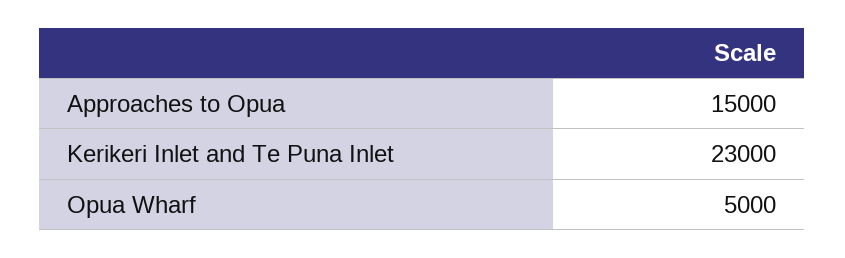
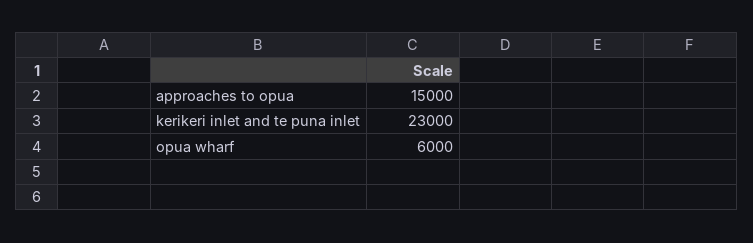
  {
    "Approaches to Opua": 15000,
    "Kerikeri Inlet and Te Puna Inlet": 23000,
-   "Opua Wharf": 5000
+   "Opua Wharf": 6000
  }

